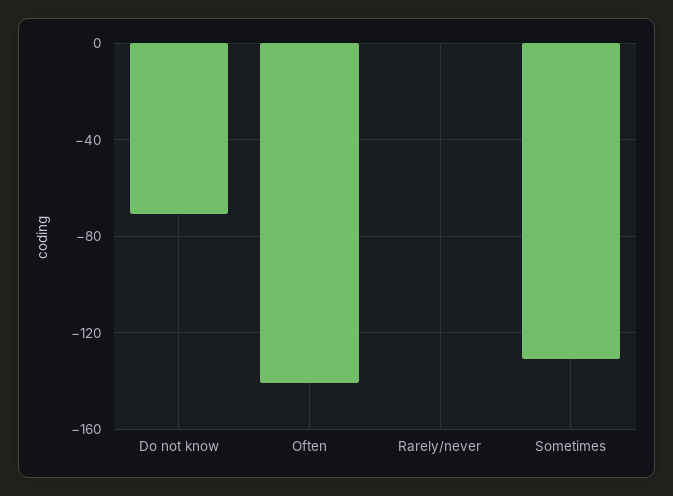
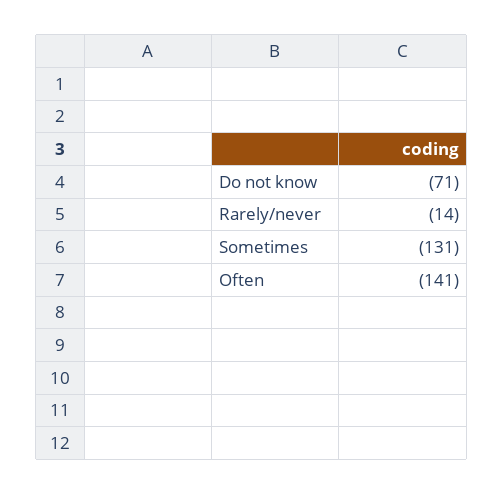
  {
    "Do not know": -71,
    "Often": -141,
-   "Rarely/never": 0,
+   "Rarely/never": -14,
    "Sometimes": -131
  }

